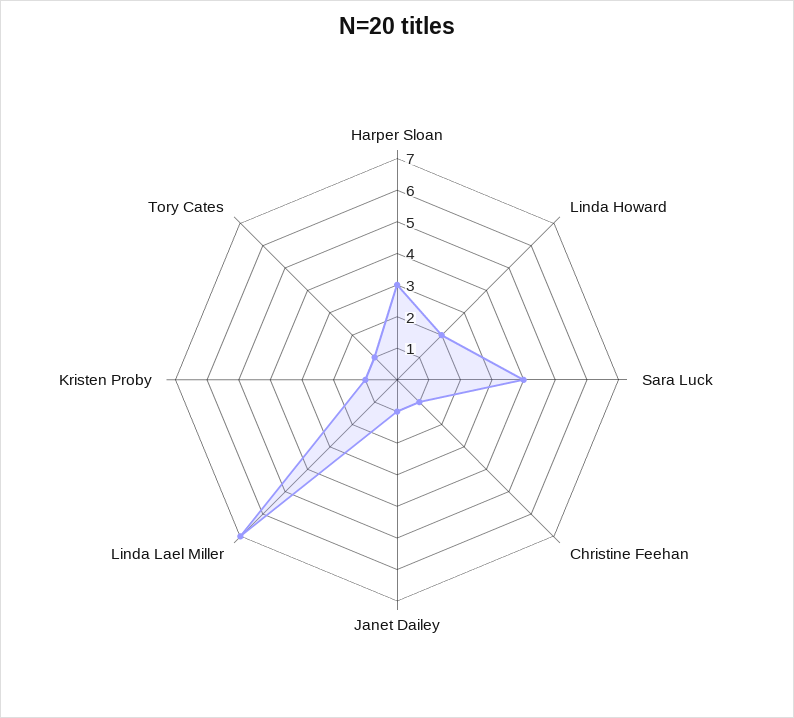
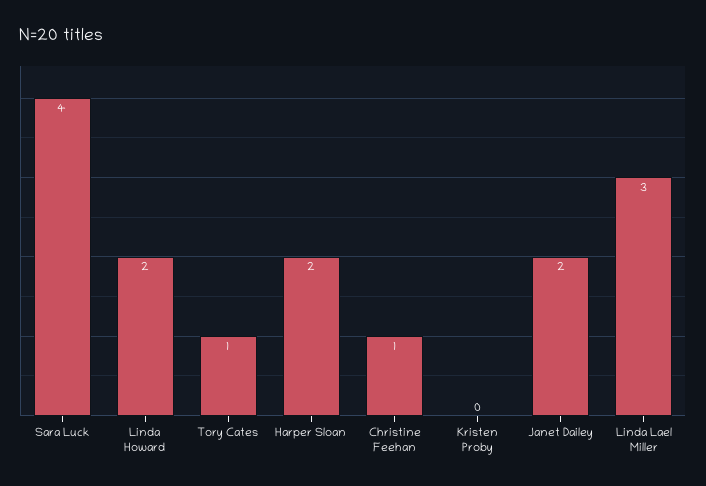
  {
-   "Harper Sloan": 3,
+   "Harper Sloan": 2,
    "Linda Howard": 2,
    "Sara Luck": 4,
    "Christine Feehan": 1,
-   "Janet Dailey": 1,
+   "Janet Dailey": 2,
-   "Linda Lael Miller": 7,
+   "Linda Lael Miller": 3,
-   "Kristen Proby": 1,
+   "Kristen Proby": 0,
    "Tory Cates": 1
  }

